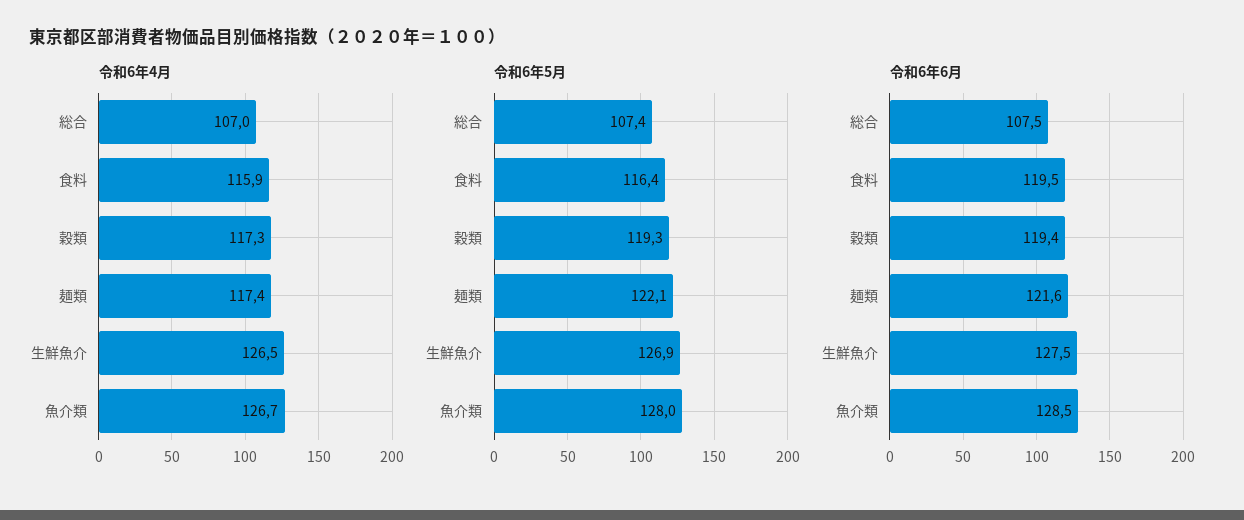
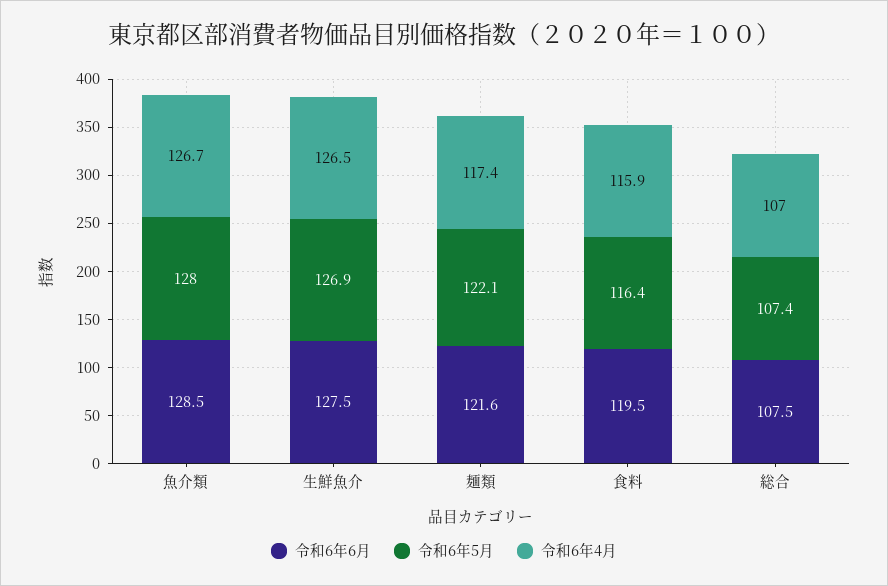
  {
    "令和6年4月": {
      "総合": 107,
      "食料": 115.9,
-     "穀類": 117.3,
      "麺類": 117.4,
      "生鮮魚介": 126.5,
      "魚介類": 126.7
    },
    "令和6年5月": {
      "総合": 107.4,
      "食料": 116.4,
-     "穀類": 119.3,
      "麺類": 122.1,
      "生鮮魚介": 126.9,
      "魚介類": 128
    },
    "令和6年6月": {
      "総合": 107.5,
      "食料": 119.5,
-     "穀類": 119.4,
      "麺類": 121.6,
      "生鮮魚介": 127.5,
      "魚介類": 128.5
    }
  }

